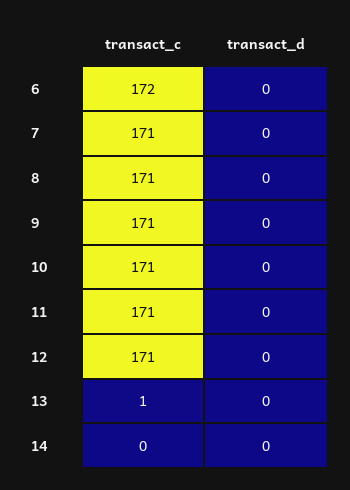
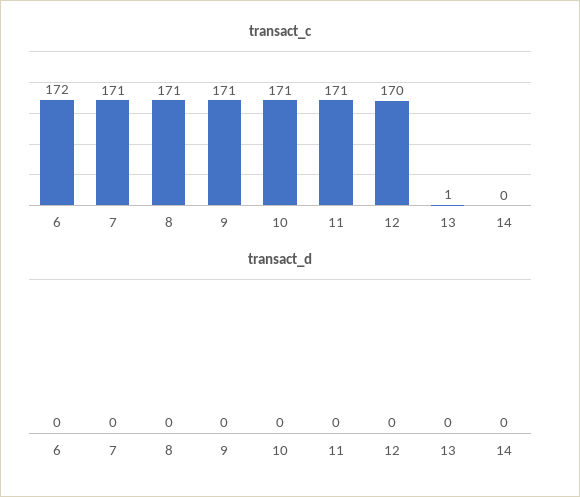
  {
    "transact_c": {
      "6": 172,
      "7": 171,
      "8": 171,
      "9": 171,
      "10": 171,
      "11": 171,
-     "12": 171,
+     "12": 170,
      "13": 1,
      "14": 0
    },
    "transact_d": {
      "6": 0,
      "7": 0,
      "8": 0,
      "9": 0,
      "10": 0,
      "11": 0,
      "12": 0,
      "13": 0,
      "14": 0
    }
  }

